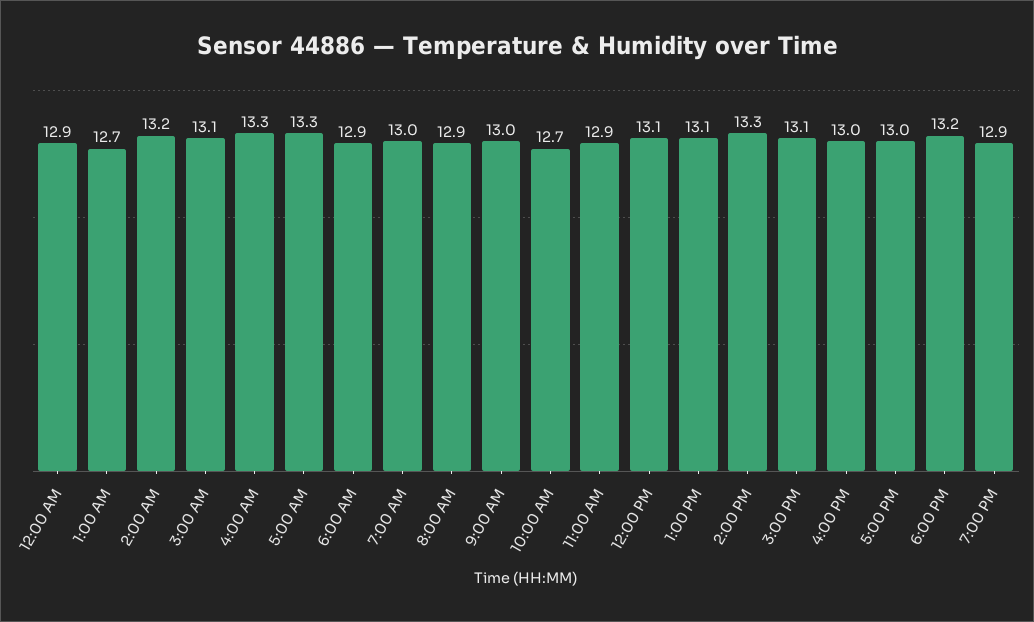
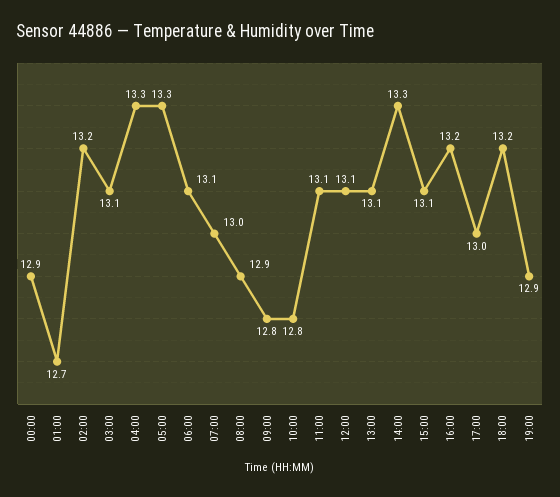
  {
    "12:00 AM": 12.9,
    "1:00 AM": 12.7,
    "2:00 AM": 13.2,
    "3:00 AM": 13.1,
    "4:00 AM": 13.3,
    "5:00 AM": 13.3,
-   "6:00 AM": 12.9,
+   "6:00 AM": 13.1,
    "7:00 AM": 13,
    "8:00 AM": 12.9,
-   "9:00 AM": 13,
+   "9:00 AM": 12.8,
-   "10:00 AM": 12.7,
+   "10:00 AM": 12.8,
-   "11:00 AM": 12.9,
+   "11:00 AM": 13.1,
    "12:00 PM": 13.1,
    "1:00 PM": 13.1,
    "2:00 PM": 13.3,
    "3:00 PM": 13.1,
-   "4:00 PM": 13,
+   "4:00 PM": 13.2,
    "5:00 PM": 13,
    "6:00 PM": 13.2,
    "7:00 PM": 12.9
  }

